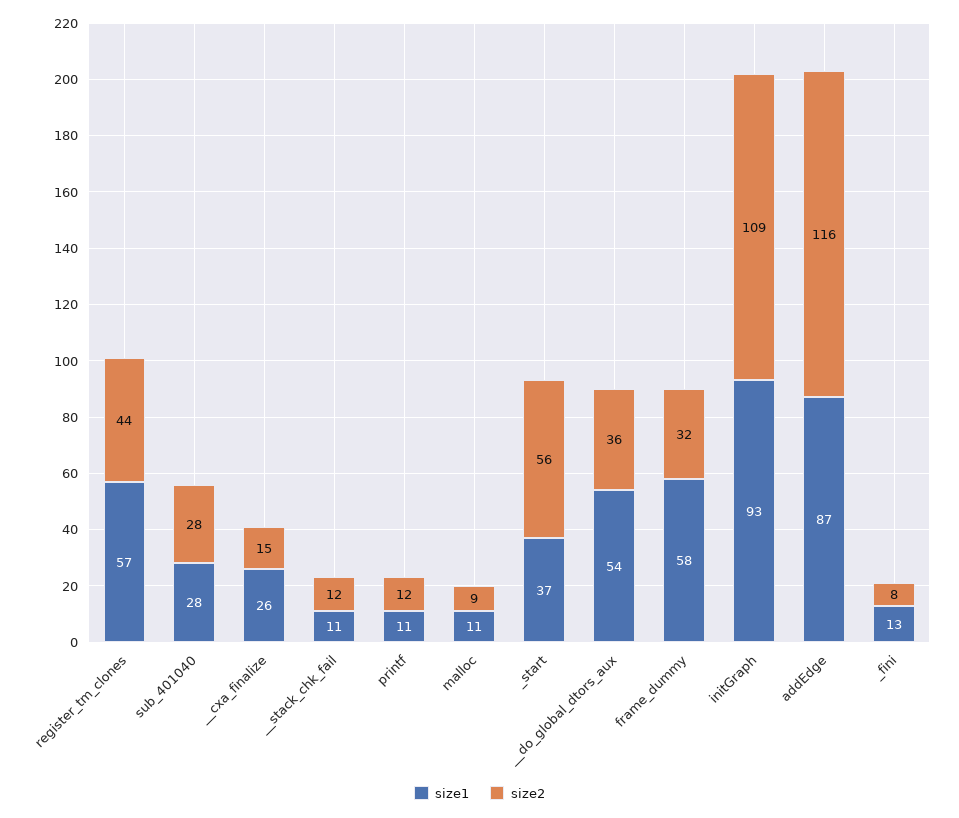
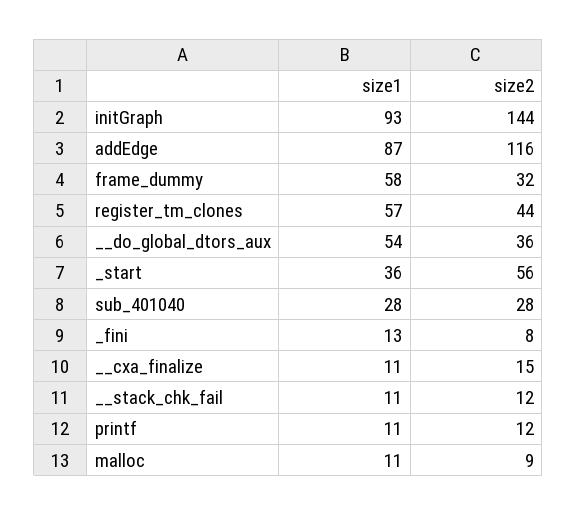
  {
    "size1": {
      "register_tm_clones": 57,
      "sub_401040": 28,
-     "__cxa_finalize": 26,
+     "__cxa_finalize": 11,
      "__stack_chk_fail": 11,
      "printf": 11,
      "malloc": 11,
-     "_start": 37,
+     "_start": 36,
      "__do_global_dtors_aux": 54,
      "frame_dummy": 58,
      "initGraph": 93,
      "addEdge": 87,
      "_fini": 13
    },
    "size2": {
      "register_tm_clones": 44,
      "sub_401040": 28,
      "__cxa_finalize": 15,
      "__stack_chk_fail": 12,
      "printf": 12,
      "malloc": 9,
      "_start": 56,
      "__do_global_dtors_aux": 36,
      "frame_dummy": 32,
-     "initGraph": 109,
+     "initGraph": 144,
      "addEdge": 116,
      "_fini": 8
    }
  }

